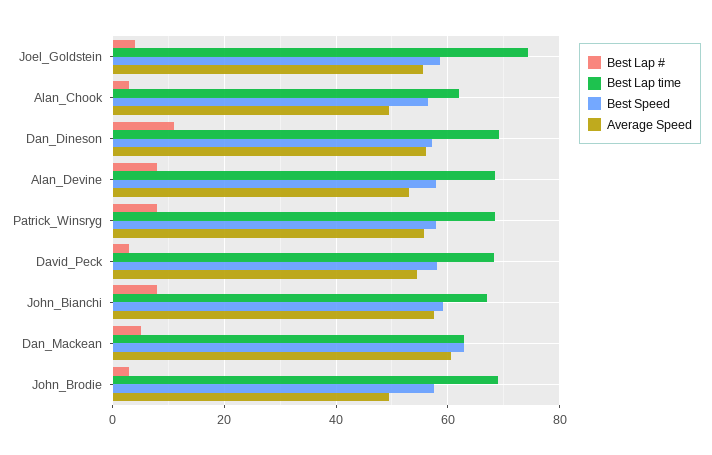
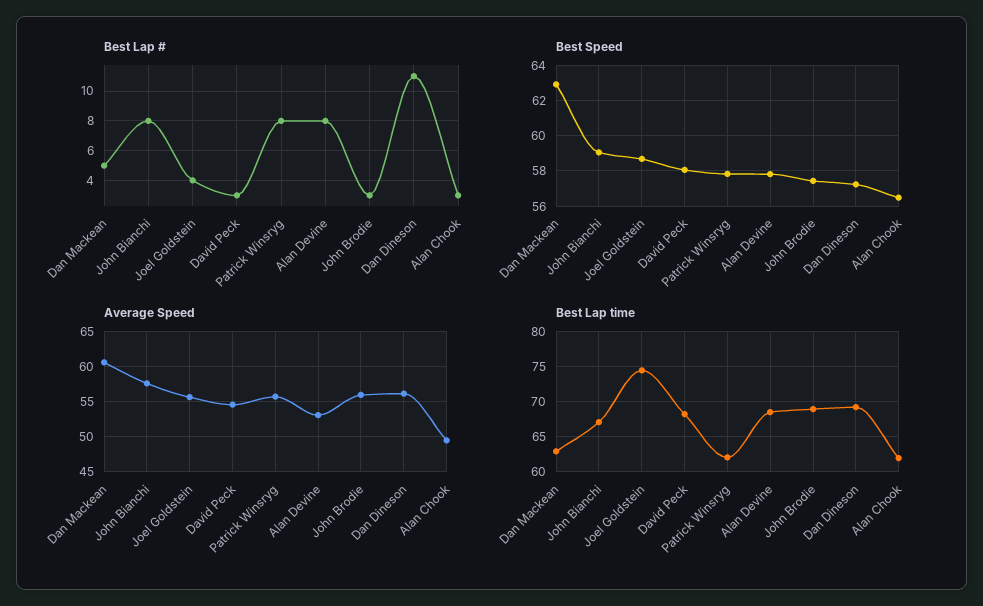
  {
    "Best Lap #": {
      "Joel_Goldstein": 4,
      "Alan_Chook": 3,
      "Dan_Dineson": 11,
      "Alan_Devine": 8,
      "Patrick_Winsryg": 8,
      "David_Peck": 3,
      "John_Bianchi": 8,
      "Dan_Mackean": 5,
      "John_Brodie": 3
    },
    "Best Lap time": {
      "Joel_Goldstein": 74,
      "Alan_Chook": 62,
      "Dan_Dineson": 69,
      "Alan_Devine": 68,
-     "Patrick_Winsryg": 68,
+     "Patrick_Winsryg": 62,
      "David_Peck": 68,
      "John_Bianchi": 67,
      "Dan_Mackean": 63,
      "John_Brodie": 69
    },
    "Best Speed": {
      "Joel_Goldstein": 58.5,
      "Alan_Chook": 56.5,
      "Dan_Dineson": 57,
      "Alan_Devine": 58,
      "Patrick_Winsryg": 58,
      "David_Peck": 58,
      "John_Bianchi": 59,
      "Dan_Mackean": 63,
      "John_Brodie": 57.5
    },
    "Average Speed": {
      "Joel_Goldstein": 56,
      "Alan_Chook": 49,
      "Dan_Dineson": 56,
      "Alan_Devine": 53,
      "Patrick_Winsryg": 56,
      "David_Peck": 55,
      "John_Bianchi": 58,
      "Dan_Mackean": 61,
-     "John_Brodie": 50
+     "John_Brodie": 56
    }
  }

